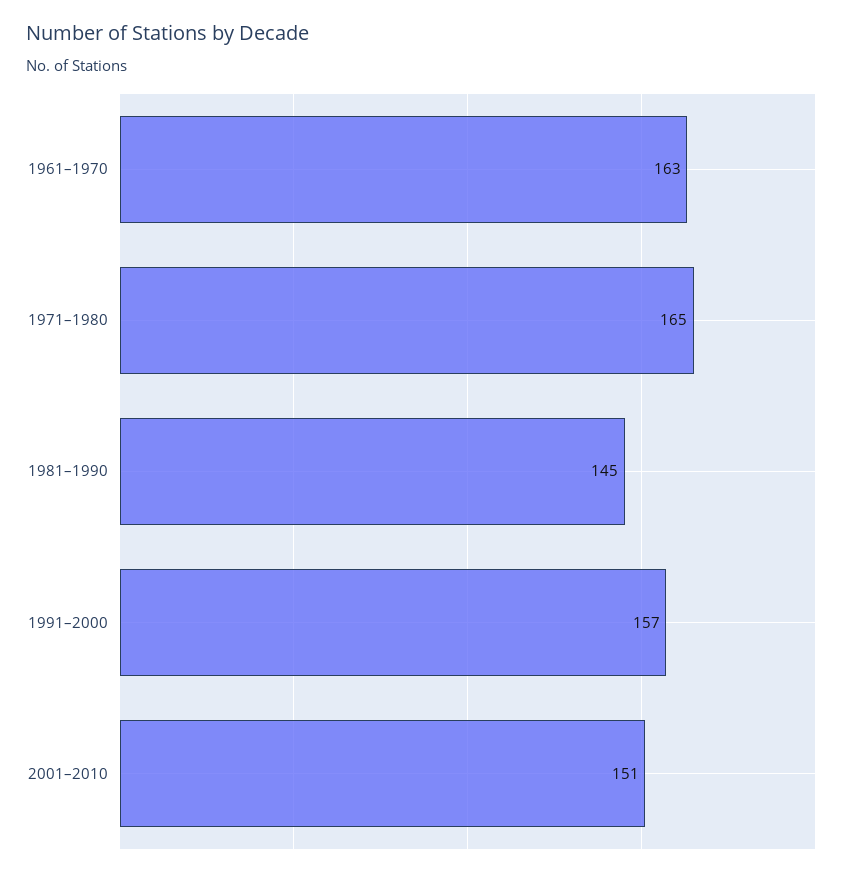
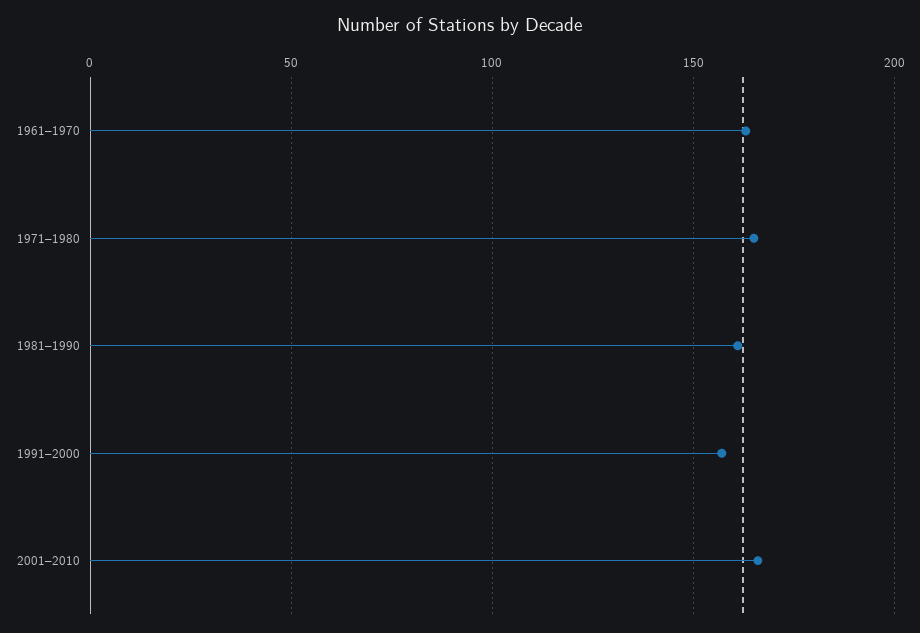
  {
    "1961–1970": 163,
    "1971–1980": 165,
-   "1981–1990": 145,
+   "1981–1990": 160,
    "1991–2000": 157,
-   "2001–2010": 151
+   "2001–2010": 165
  }

